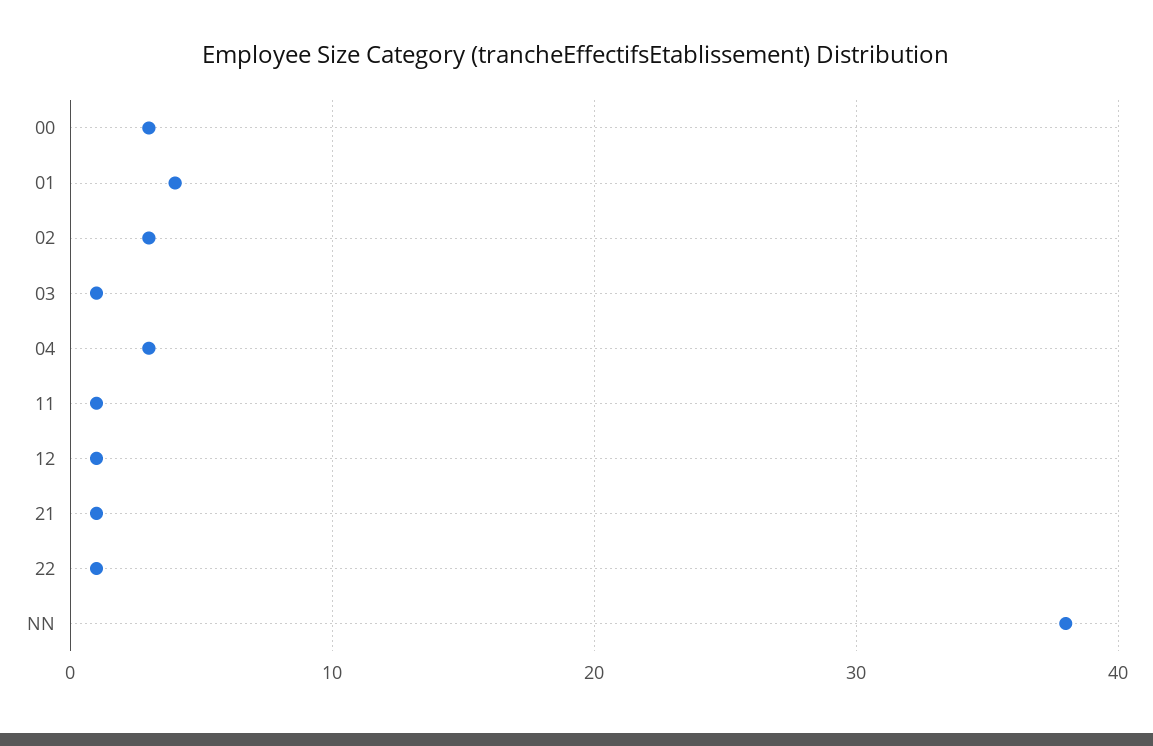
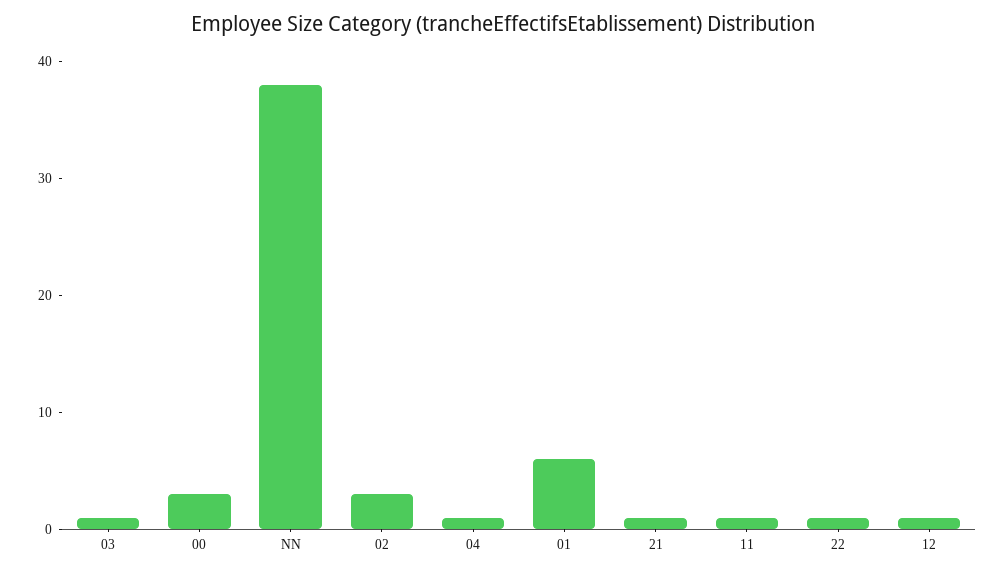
  {
    "00": 3,
-   "01": 4,
+   "01": 6,
    "02": 3,
    "03": 1,
-   "04": 3,
+   "04": 1,
    "11": 1,
    "12": 1,
    "21": 1,
    "22": 1,
    "NN": 38
  }

